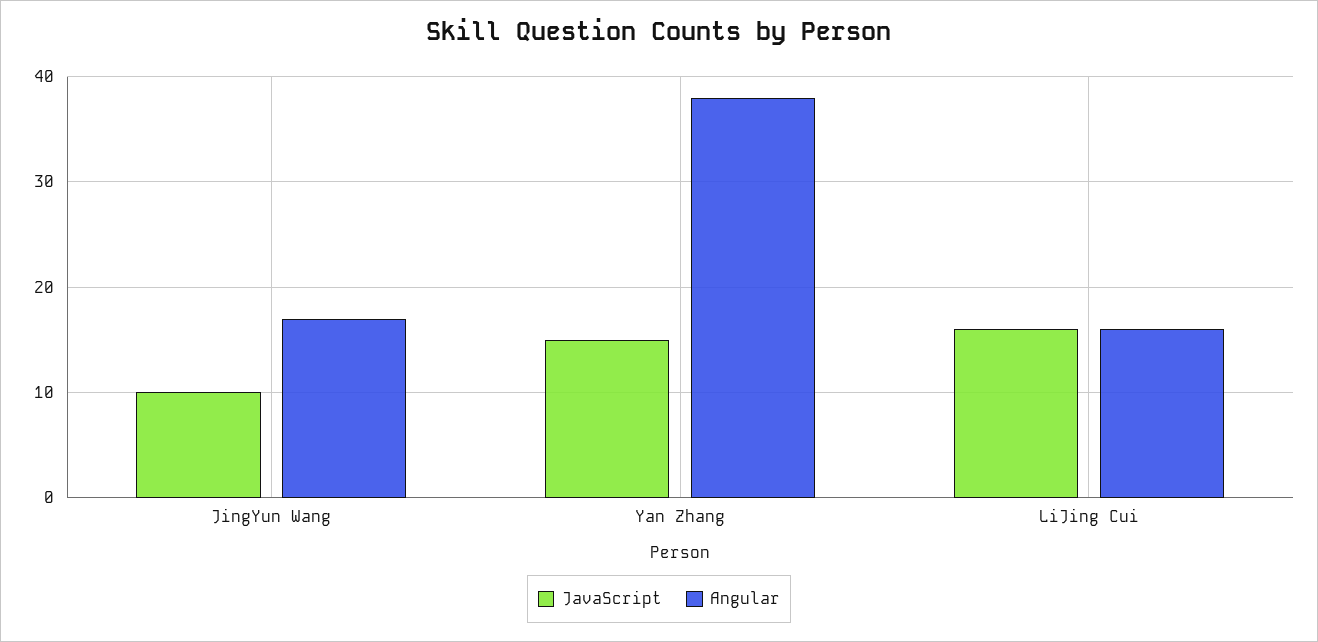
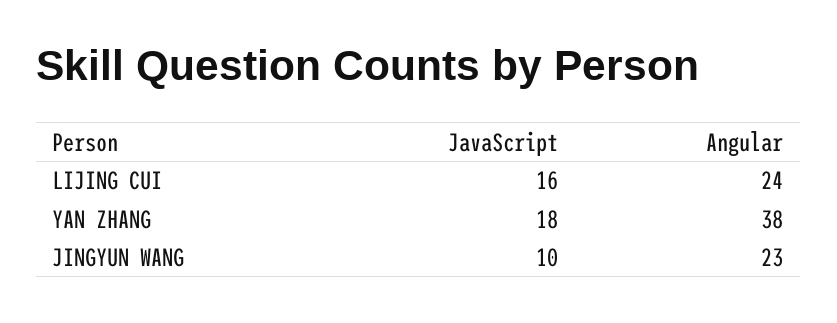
  {
    "JavaScript": {
      "JingYun Wang": 10,
-     "Yan Zhang": 15,
+     "Yan Zhang": 18,
      "LiJing Cui": 16
    },
    "Angular": {
-     "JingYun Wang": 17,
+     "JingYun Wang": 23,
      "Yan Zhang": 38,
-     "LiJing Cui": 16
+     "LiJing Cui": 24
    }
  }

